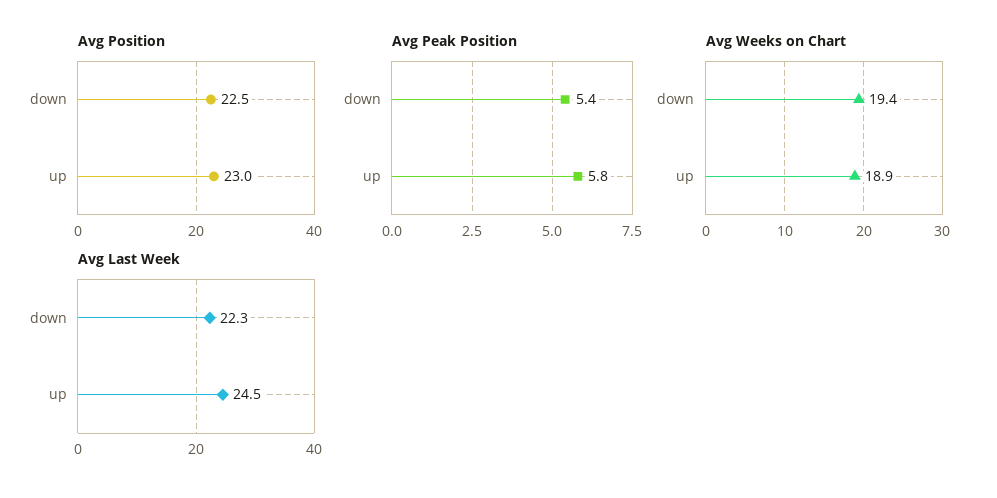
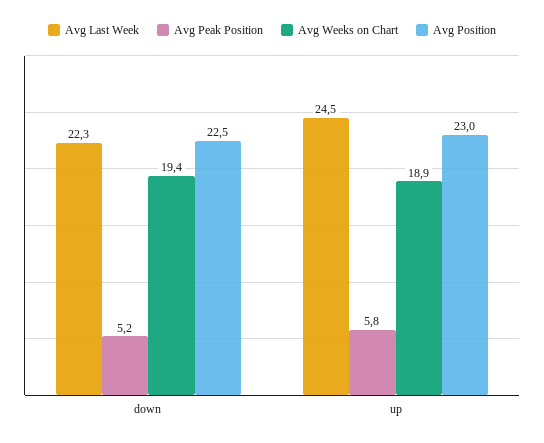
  {
    "Avg Position": {
      "down": 22.5,
      "up": 23
    },
    "Avg Peak Position": {
-     "down": 5.4,
+     "down": 5.2,
      "up": 5.8
    },
    "Avg Weeks on Chart": {
      "down": 19.4,
      "up": 18.9
    },
    "Avg Last Week": {
      "down": 22.3,
      "up": 24.5
    }
  }

